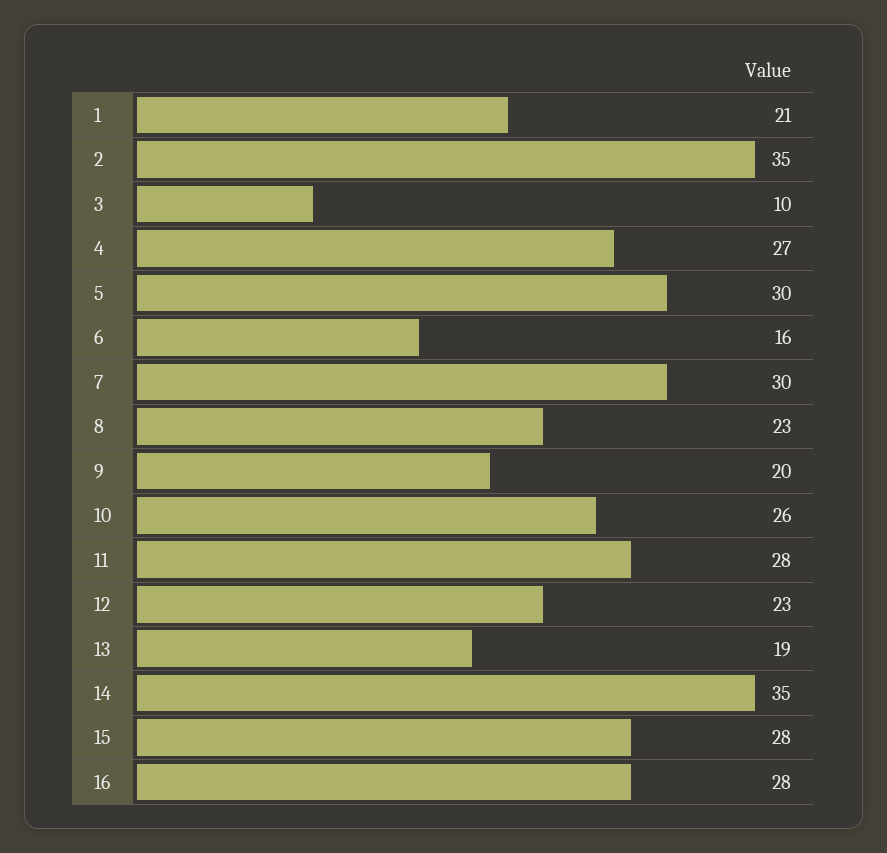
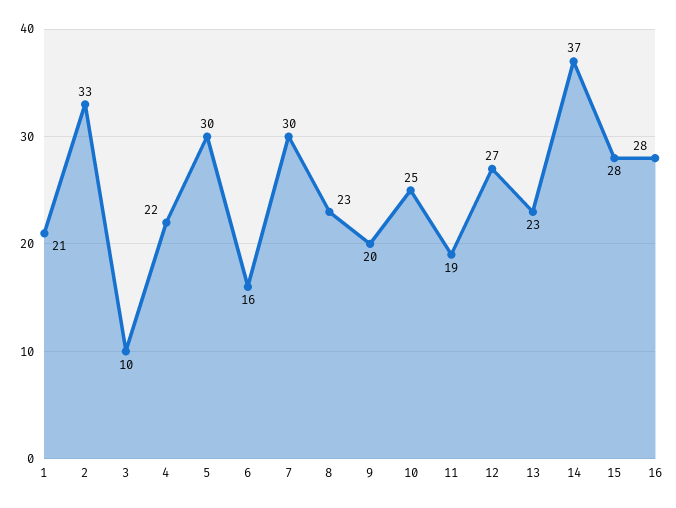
  {
    "1": 21,
-   "2": 35,
+   "2": 33,
    "3": 10,
-   "4": 27,
+   "4": 22,
    "5": 30,
    "6": 16,
    "7": 30,
    "8": 23,
    "9": 20,
-   "10": 26,
+   "10": 25,
-   "11": 28,
+   "11": 19,
-   "12": 23,
+   "12": 27,
-   "13": 19,
+   "13": 23,
-   "14": 35,
+   "14": 37,
    "15": 28,
    "16": 28
  }

